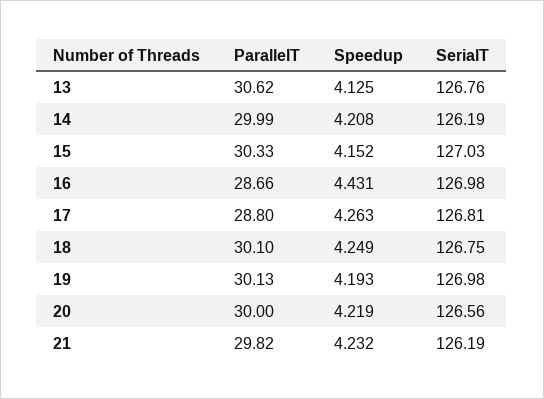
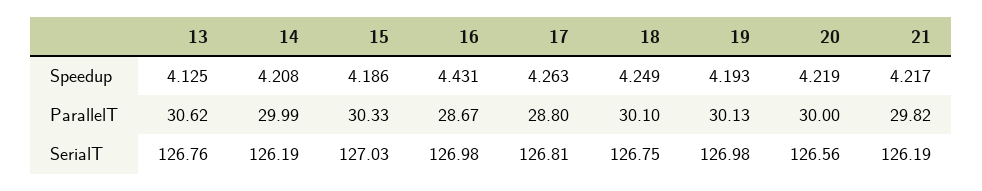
  {
    "ParallelT": {
      "13": 30.62,
      "14": 29.99,
      "15": 30.33,
-     "16": 28.66,
+     "16": 28.67,
      "17": 28.8,
      "18": 30.1,
      "19": 30.13,
      "20": 30,
      "21": 29.82
    },
    "Speedup": {
      "13": 4.125,
      "14": 4.208,
-     "15": 4.152,
+     "15": 4.186,
      "16": 4.431,
      "17": 4.263,
      "18": 4.249,
      "19": 4.193,
      "20": 4.219,
-     "21": 4.232
+     "21": 4.217
    },
    "SerialT": {
      "13": 126.76,
      "14": 126.19,
      "15": 127.03,
      "16": 126.98,
      "17": 126.81,
      "18": 126.75,
      "19": 126.98,
      "20": 126.56,
      "21": 126.19
    }
  }

